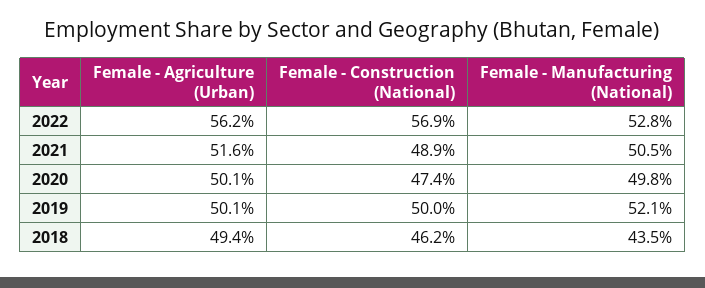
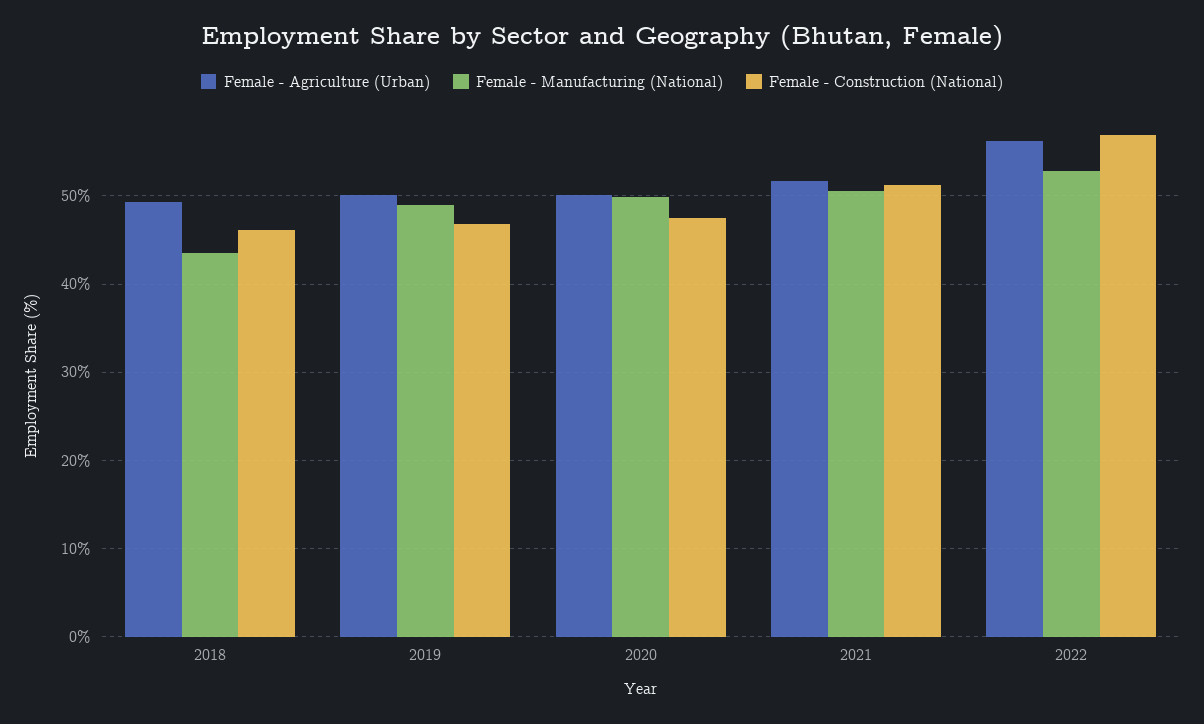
  {
    "Female - Agriculture (Urban)": {
      "2022": 56.2,
      "2021": 51.6,
      "2020": 50.1,
      "2019": 50.1,
      "2018": 49.4
    },
    "Female - Construction (National)": {
      "2022": 56.9,
-     "2021": 48.9,
+     "2021": 51,
      "2020": 47.4,
-     "2019": 50,
+     "2019": 47,
      "2018": 46.2
    },
    "Female - Manufacturing (National)": {
      "2022": 52.8,
      "2021": 50.5,
      "2020": 49.8,
-     "2019": 52.1,
+     "2019": 49,
      "2018": 43.5
    }
  }

